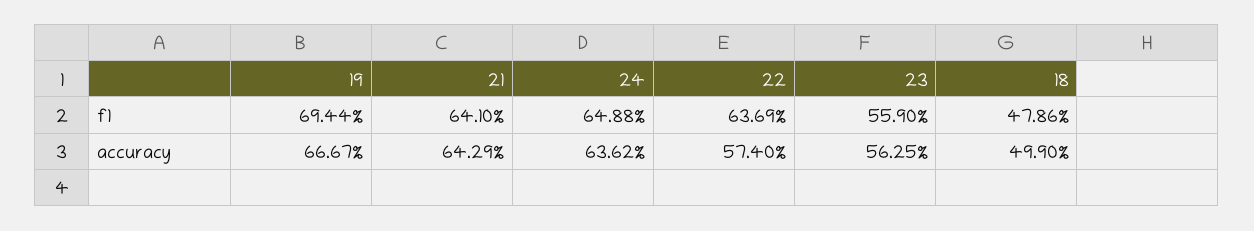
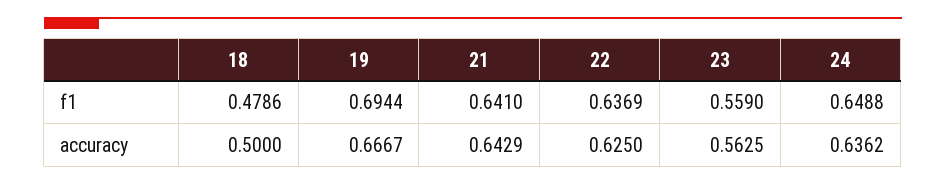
  {
    "19": {
      "f1": 0.6944,
      "accuracy": 0.6667
    },
    "21": {
      "f1": 0.641,
      "accuracy": 0.6429
    },
    "24": {
      "f1": 0.6488,
      "accuracy": 0.6362
    },
    "22": {
      "f1": 0.6369,
-     "accuracy": 0.574
+     "accuracy": 0.625
    },
    "23": {
      "f1": 0.559,
      "accuracy": 0.5625
    },
    "18": {
      "f1": 0.4786,
-     "accuracy": 0.499
+     "accuracy": 0.5
    }
  }

